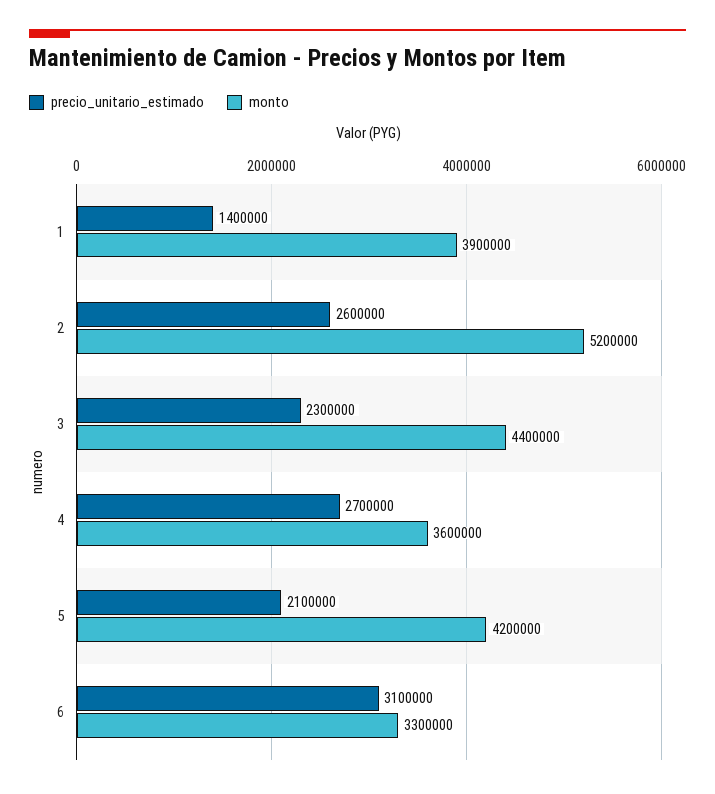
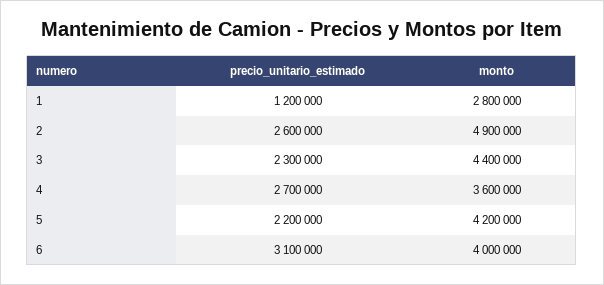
  {
    "precio_unitario_estimado": {
-     "1": 1400000,
+     "1": 1200000,
      "2": 2600000,
      "3": 2300000,
      "4": 2700000,
-     "5": 2100000,
+     "5": 2200000,
      "6": 3100000
    },
    "monto": {
-     "1": 3900000,
+     "1": 2800000,
-     "2": 5200000,
+     "2": 4900000,
      "3": 4400000,
      "4": 3600000,
      "5": 4200000,
-     "6": 3300000
+     "6": 4000000
    }
  }

